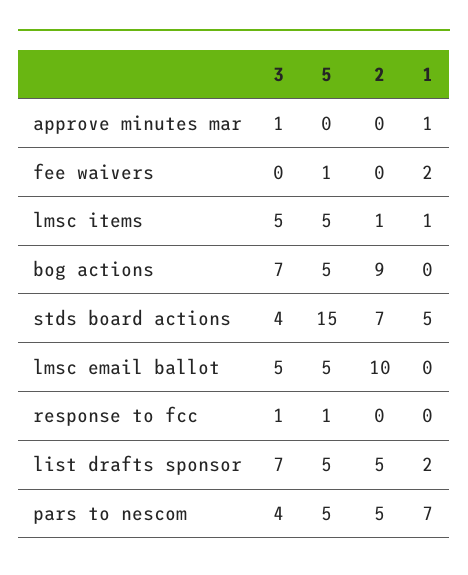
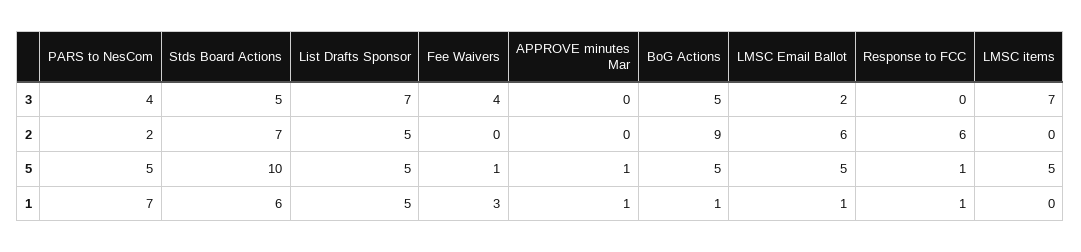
  {
    "3": {
-     "approve minutes mar": 1,
+     "approve minutes mar": 0,
-     "fee waivers": 0,
+     "fee waivers": 4,
-     "lmsc items": 5,
+     "lmsc items": 7,
-     "bog actions": 7,
+     "bog actions": 5,
-     "stds board actions": 4,
+     "stds board actions": 5,
-     "lmsc email ballot": 5,
+     "lmsc email ballot": 2,
-     "response to fcc": 1,
+     "response to fcc": 0,
      "list drafts sponsor": 7,
      "pars to nescom": 4
    },
    "5": {
-     "approve minutes mar": 0,
+     "approve minutes mar": 1,
      "fee waivers": 1,
      "lmsc items": 5,
      "bog actions": 5,
-     "stds board actions": 15,
+     "stds board actions": 10,
      "lmsc email ballot": 5,
      "response to fcc": 1,
      "list drafts sponsor": 5,
      "pars to nescom": 5
    },
    "2": {
      "approve minutes mar": 0,
      "fee waivers": 0,
-     "lmsc items": 1,
+     "lmsc items": 0,
      "bog actions": 9,
      "stds board actions": 7,
-     "lmsc email ballot": 10,
+     "lmsc email ballot": 6,
-     "response to fcc": 0,
+     "response to fcc": 6,
      "list drafts sponsor": 5,
-     "pars to nescom": 5
+     "pars to nescom": 2
    },
    "1": {
      "approve minutes mar": 1,
-     "fee waivers": 2,
+     "fee waivers": 3,
-     "lmsc items": 1,
+     "lmsc items": 0,
-     "bog actions": 0,
+     "bog actions": 1,
-     "stds board actions": 5,
+     "stds board actions": 6,
-     "lmsc email ballot": 0,
+     "lmsc email ballot": 1,
-     "response to fcc": 0,
+     "response to fcc": 1,
-     "list drafts sponsor": 2,
+     "list drafts sponsor": 5,
      "pars to nescom": 7
    }
  }

